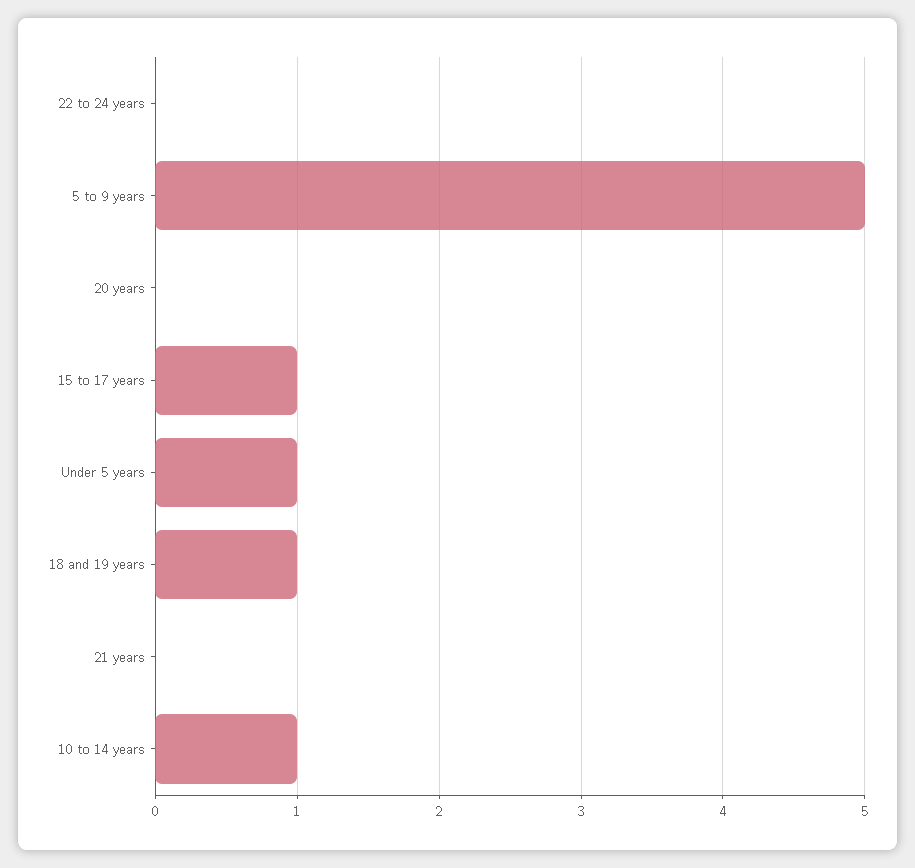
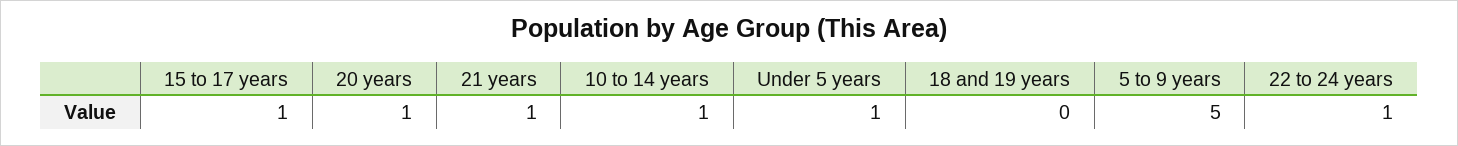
  {
-   "22 to 24 years": 0,
+   "22 to 24 years": 1,
    "5 to 9 years": 5,
-   "20 years": 0,
+   "20 years": 1,
    "15 to 17 years": 1,
    "Under 5 years": 1,
-   "18 and 19 years": 1,
+   "18 and 19 years": 0,
-   "21 years": 0,
+   "21 years": 1,
    "10 to 14 years": 1
  }

